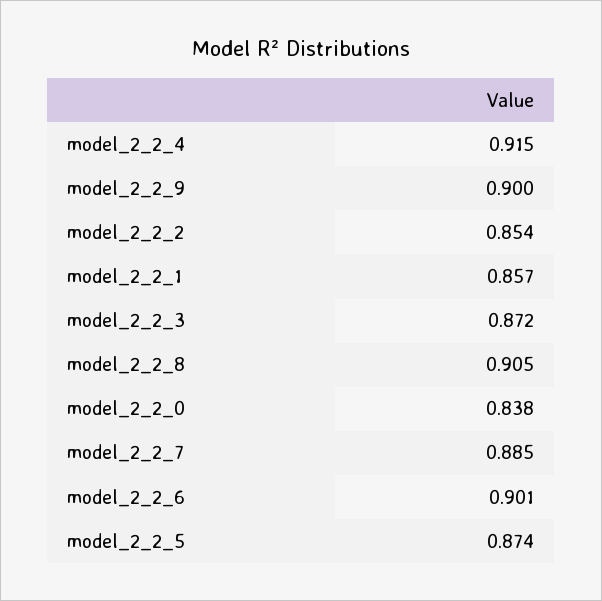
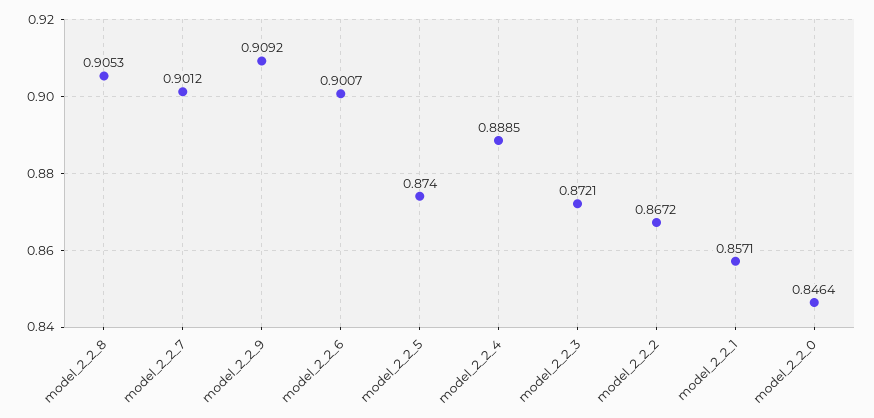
  {
-   "model_2_2_4": 0.915,
+   "model_2_2_4": 0.8885,
-   "model_2_2_9": 0.9,
+   "model_2_2_9": 0.9092,
-   "model_2_2_2": 0.854,
+   "model_2_2_2": 0.8672,
    "model_2_2_1": 0.8571,
    "model_2_2_3": 0.8721,
    "model_2_2_8": 0.9053,
-   "model_2_2_0": 0.838,
+   "model_2_2_0": 0.8464,
-   "model_2_2_7": 0.885,
+   "model_2_2_7": 0.9012,
    "model_2_2_6": 0.9007,
    "model_2_2_5": 0.874
  }

